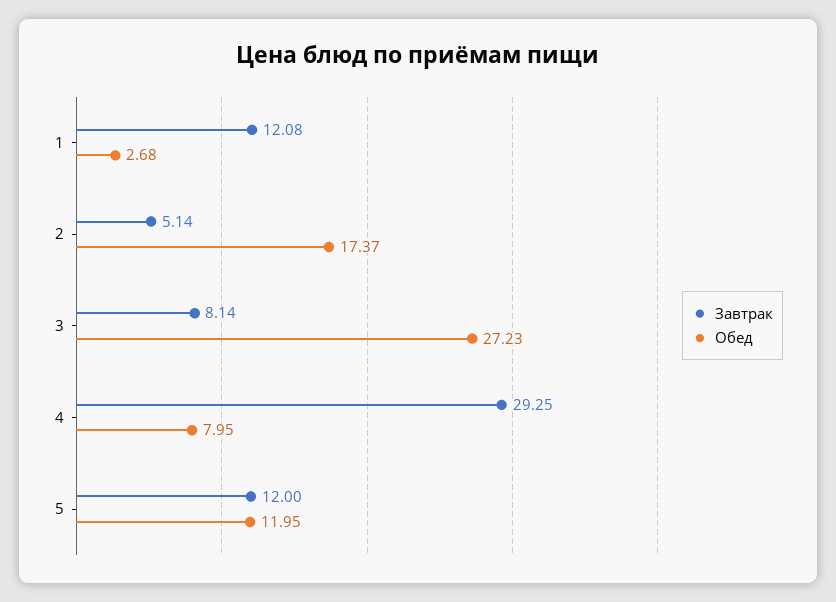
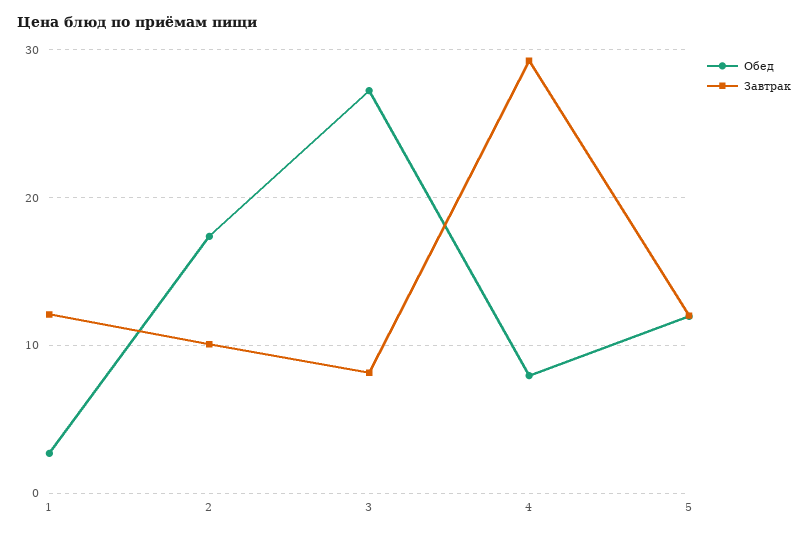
  {
    "Завтрак": {
      "1": 12.08,
-     "2": 5.14,
+     "2": 10,
      "3": 8.14,
      "4": 29.25,
      "5": 12
    },
    "Обед": {
      "1": 2.68,
      "2": 17.37,
      "3": 27.23,
      "4": 7.95,
      "5": 11.95
    }
  }

